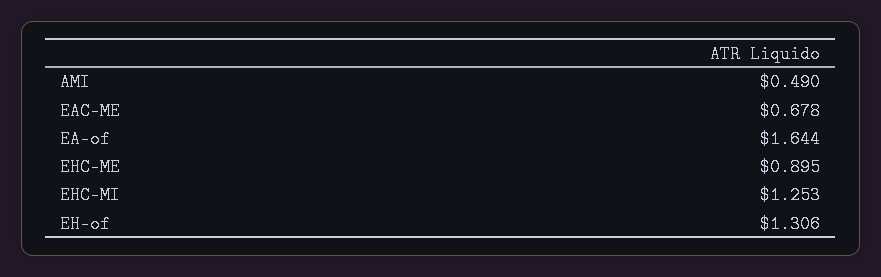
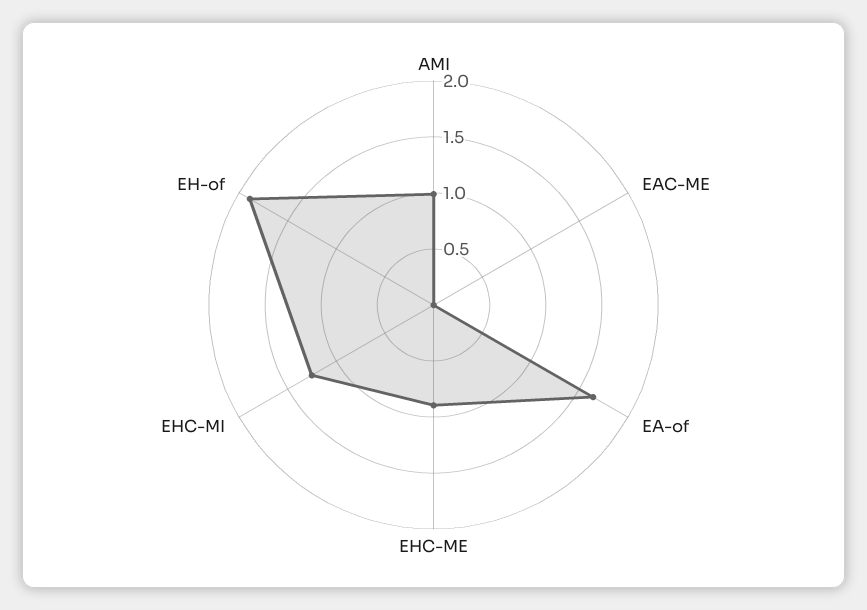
  {
-   "AMI": 0.49,
+   "AMI": 1,
-   "EAC-ME": 0.678,
+   "EAC-ME": 0,
    "EA-of": 1.644,
    "EHC-ME": 0.895,
    "EHC-MI": 1.253,
-   "EH-of": 1.306
+   "EH-of": 1.9
  }

